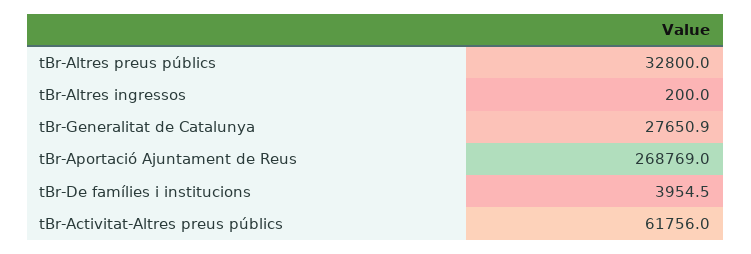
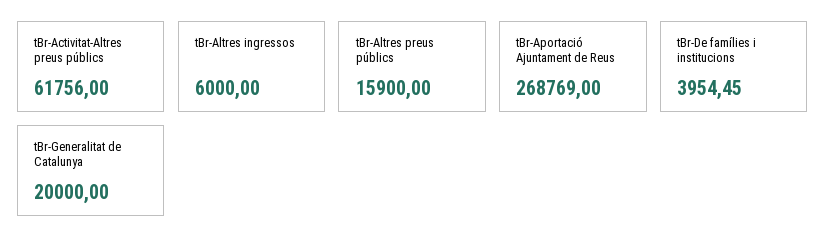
  {
-   "tBr-Altres preus públics": 32800,
+   "tBr-Altres preus públics": 15900,
-   "tBr-Altres ingressos": 200,
+   "tBr-Altres ingressos": 6000,
-   "tBr-Generalitat de Catalunya": 27650.9,
+   "tBr-Generalitat de Catalunya": 20000,
    "tBr-Aportació Ajuntament de Reus": 268769,
    "tBr-De famílies i institucions": 3954.45,
    "tBr-Activitat-Altres preus públics": 61756
  }

